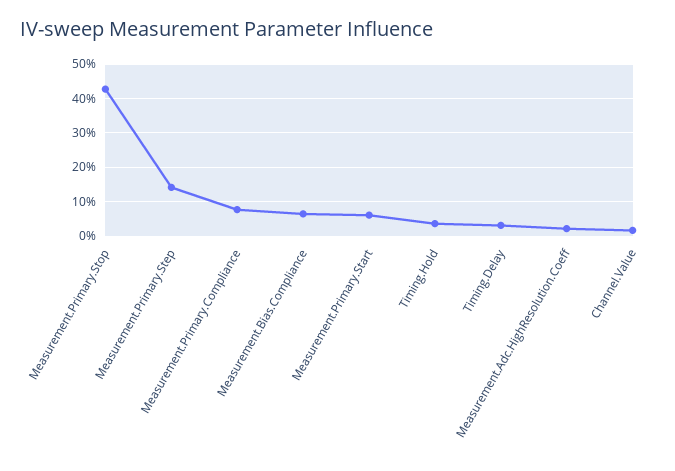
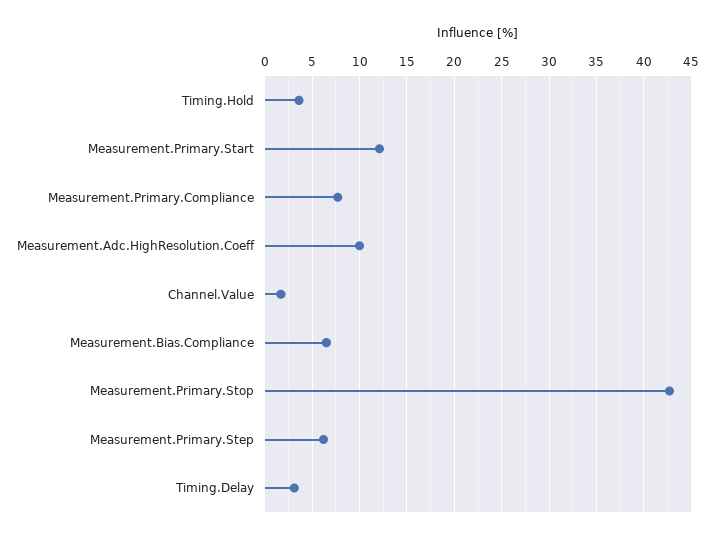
  {
    "Measurement.Primary.Stop": 43,
-   "Measurement.Primary.Step": 14,
+   "Measurement.Primary.Step": 6,
    "Measurement.Primary.Compliance": 8,
    "Measurement.Bias.Compliance": 7,
-   "Measurement.Primary.Start": 6,
+   "Measurement.Primary.Start": 12,
    "Timing.Hold": 4,
    "Timing.Delay": 3,
-   "Measurement.Adc.HighResolution.Coeff": 2,
+   "Measurement.Adc.HighResolution.Coeff": 10,
    "Channel.Value": 2
  }

